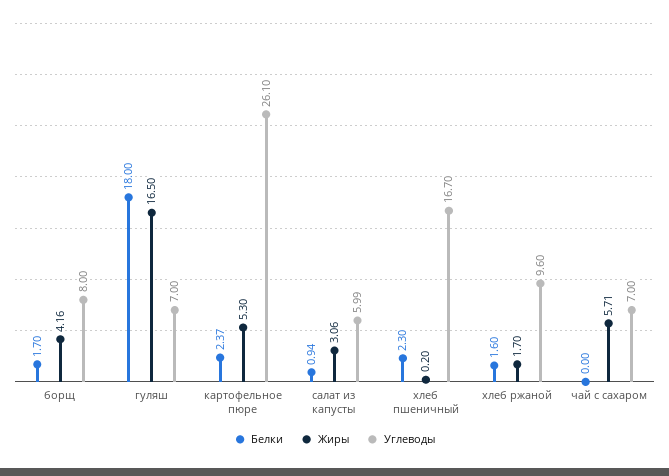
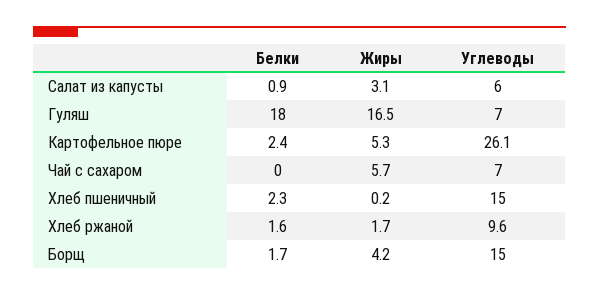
  {
    "Белки": {
      "борщ": 1.7,
      "гуляш": 18,
      "картофельное пюре": 2.37,
      "салат из капусты": 0.94,
      "хлеб пшеничный": 2.3,
      "хлеб ржаной": 1.6,
      "чай с сахаром": 0
    },
    "Жиры": {
      "борщ": 4.16,
      "гуляш": 16.5,
      "картофельное пюре": 5.3,
      "салат из капусты": 3.06,
      "хлеб пшеничный": 0.2,
      "хлеб ржаной": 1.7,
      "чай с сахаром": 5.71
    },
    "Углеводы": {
-     "борщ": 8,
+     "борщ": 15,
      "гуляш": 7,
      "картофельное пюре": 26.1,
      "салат из капусты": 5.99,
-     "хлеб пшеничный": 16.7,
+     "хлеб пшеничный": 15,
      "хлеб ржаной": 9.6,
      "чай с сахаром": 7
    }
  }

